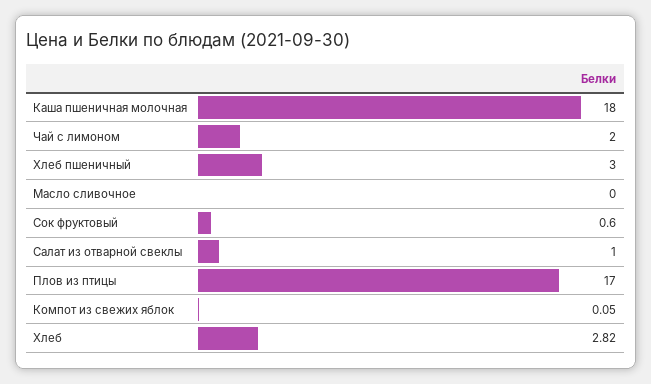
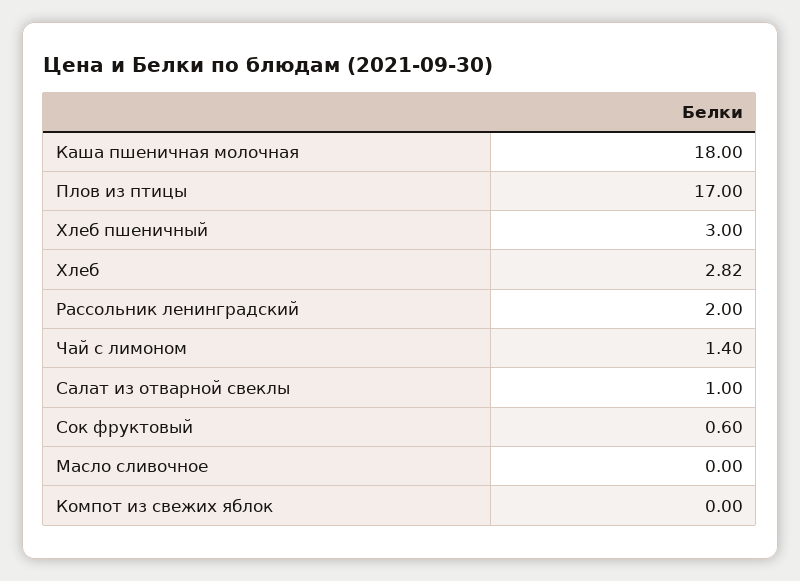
  {
    "Каша пшеничная молочная": 18,
-   "Чай с лимоном": 2,
+   "Чай с лимоном": 1.4,
    "Хлеб пшеничный": 3,
    "Масло сливочное": 0,
    "Сок фруктовый": 0.6,
    "Салат из отварной свеклы": 1,
    "Плов из птицы": 17,
-   "Компот из свежих яблок": 0.05,
+   "Компот из свежих яблок": 0,
-   "Хлеб": 2.82
+   "Хлеб": 2.82,
+   "Рассольник ленинградский": 2
  }

